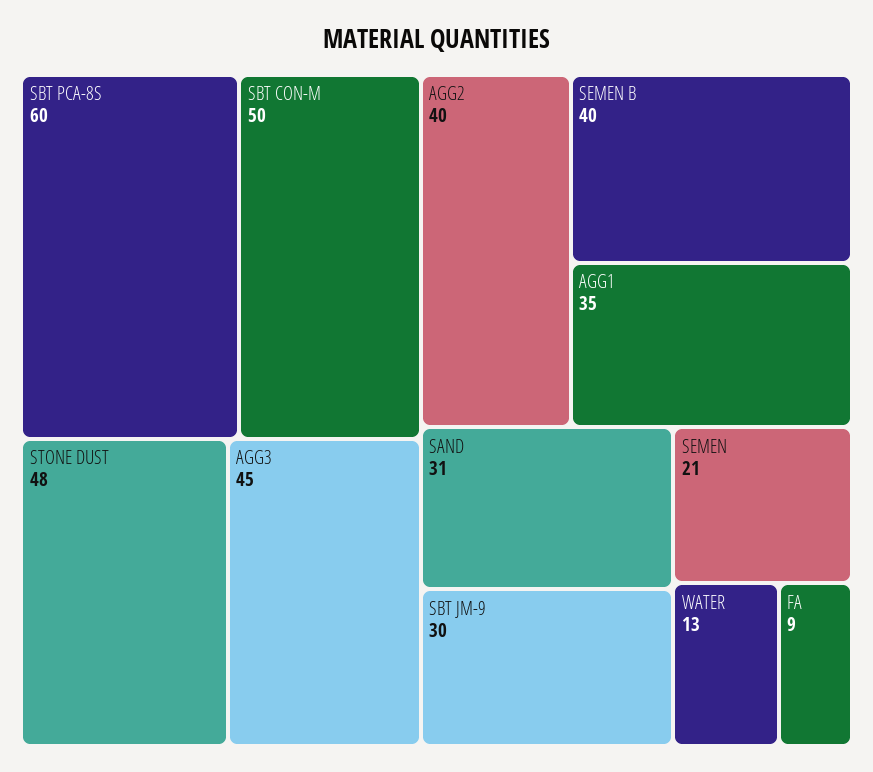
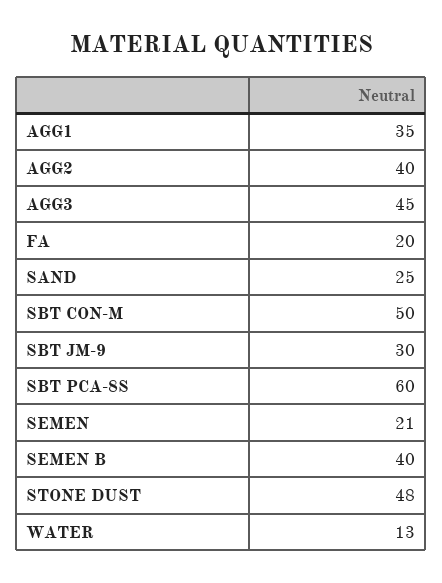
  {
    "SBT PCA-8S": 60,
    "SBT CON-M": 50,
    "STONE DUST": 48,
    "AGG3": 45,
    "AGG2": 40,
    "SEMEN B": 40,
    "AGG1": 35,
-   "SAND": 31,
+   "SAND": 25,
    "SBT JM-9": 30,
    "SEMEN": 21,
    "WATER": 13,
-   "FA": 9
+   "FA": 20
  }

